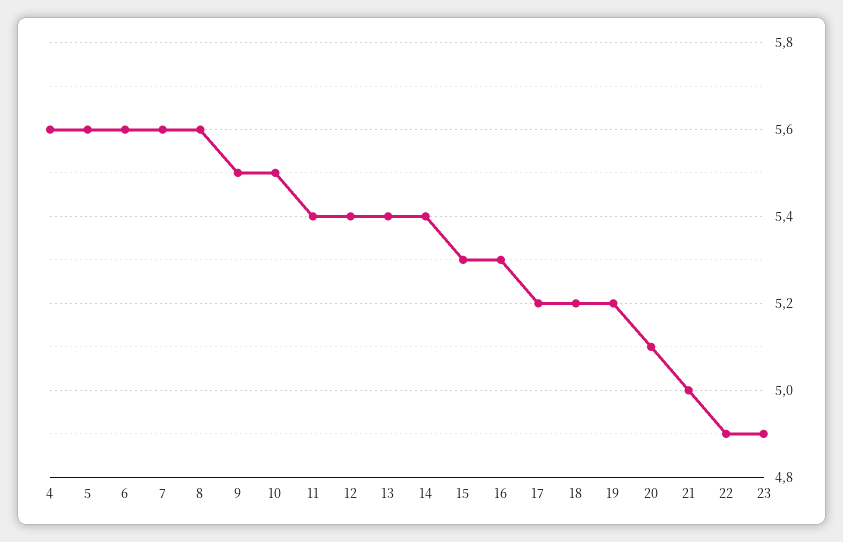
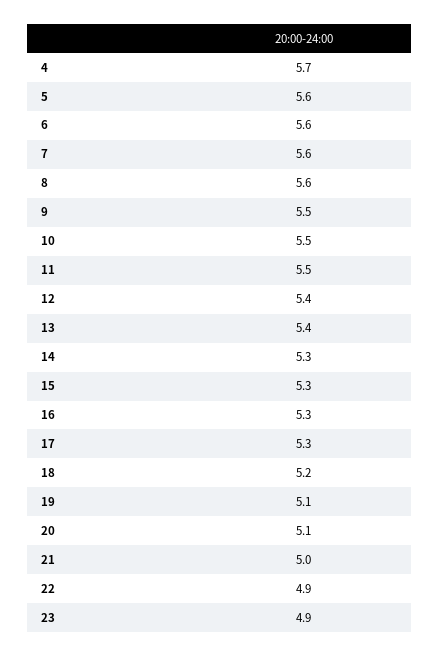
  {
-   "4": 5.6,
+   "4": 5.7,
    "5": 5.6,
    "6": 5.6,
    "7": 5.6,
    "8": 5.6,
    "9": 5.5,
    "10": 5.5,
-   "11": 5.4,
+   "11": 5.5,
    "12": 5.4,
    "13": 5.4,
-   "14": 5.4,
+   "14": 5.3,
    "15": 5.3,
    "16": 5.3,
-   "17": 5.2,
+   "17": 5.3,
    "18": 5.2,
-   "19": 5.2,
+   "19": 5.1,
    "20": 5.1,
    "21": 5,
    "22": 4.9,
    "23": 4.9
  }

